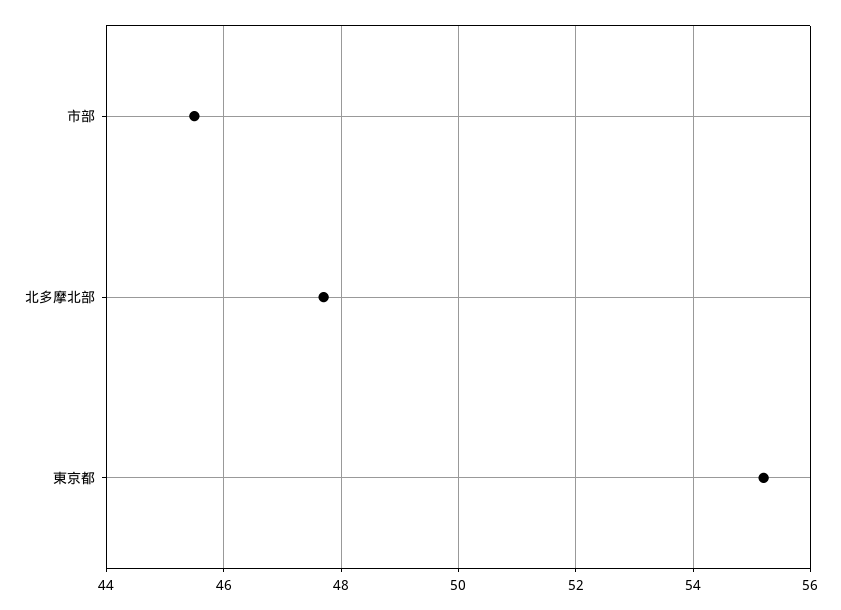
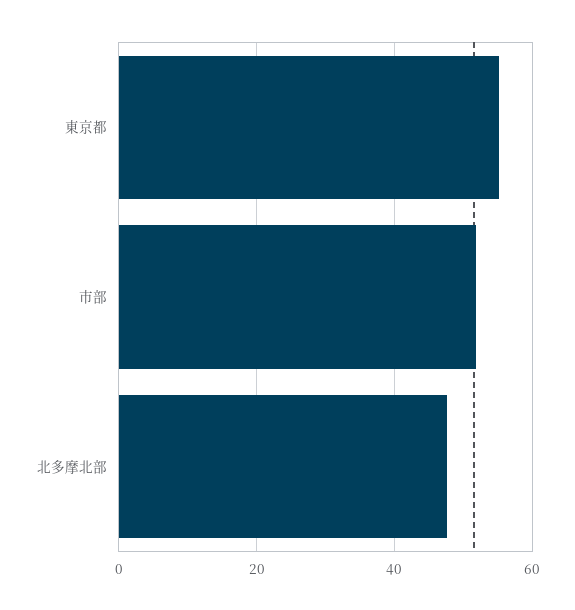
  {
-   "市部": 45.5,
+   "市部": 52,
    "北多摩北部": 47.5,
    "東京都": 55
  }

